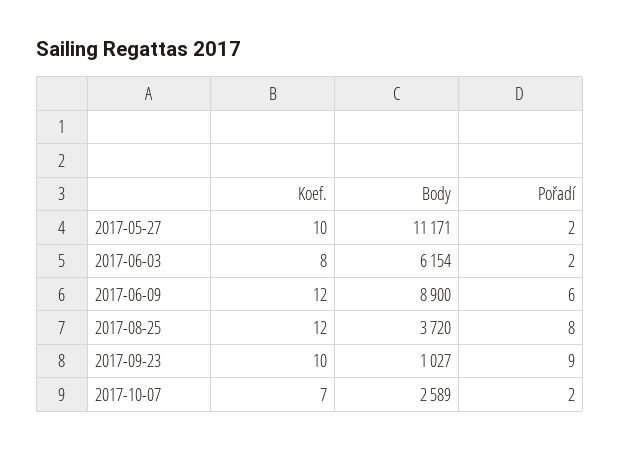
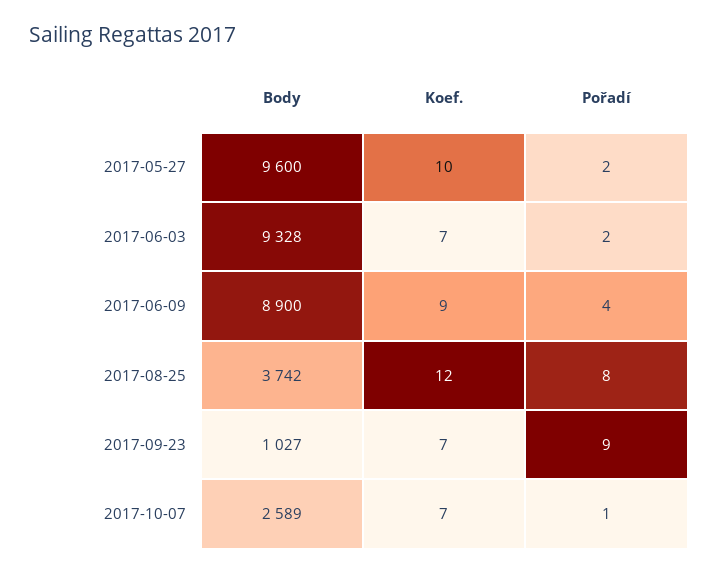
  {
    "Koef.": {
      "2017-05-27": 10,
-     "2017-06-03": 8,
+     "2017-06-03": 7,
-     "2017-06-09": 12,
+     "2017-06-09": 9,
      "2017-08-25": 12,
-     "2017-09-23": 10,
+     "2017-09-23": 7,
      "2017-10-07": 7
    },
    "Body": {
-     "2017-05-27": 11171,
+     "2017-05-27": 9600,
-     "2017-06-03": 6154,
+     "2017-06-03": 9328,
      "2017-06-09": 8900,
-     "2017-08-25": 3720,
+     "2017-08-25": 3742,
      "2017-09-23": 1027,
      "2017-10-07": 2589
    },
    "Pořadí": {
      "2017-05-27": 2,
      "2017-06-03": 2,
-     "2017-06-09": 6,
+     "2017-06-09": 4,
      "2017-08-25": 8,
      "2017-09-23": 9,
-     "2017-10-07": 2
+     "2017-10-07": 1
    }
  }

